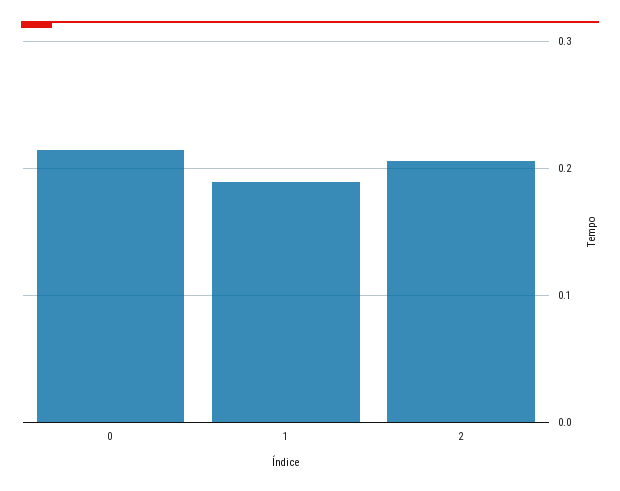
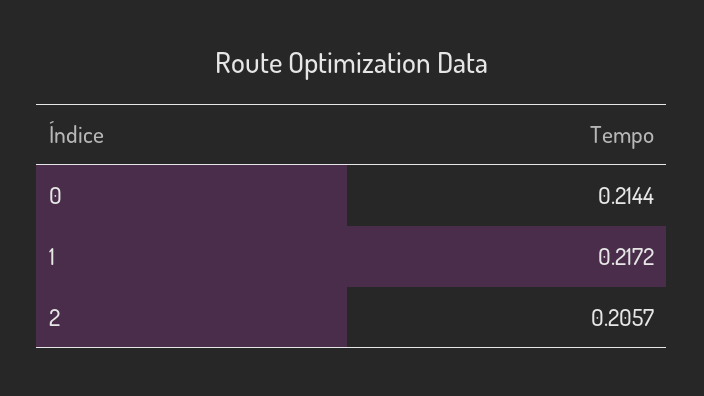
  {
    "0": 0.2144,
-   "1": 0.19,
+   "1": 0.2172,
    "2": 0.2057
  }

